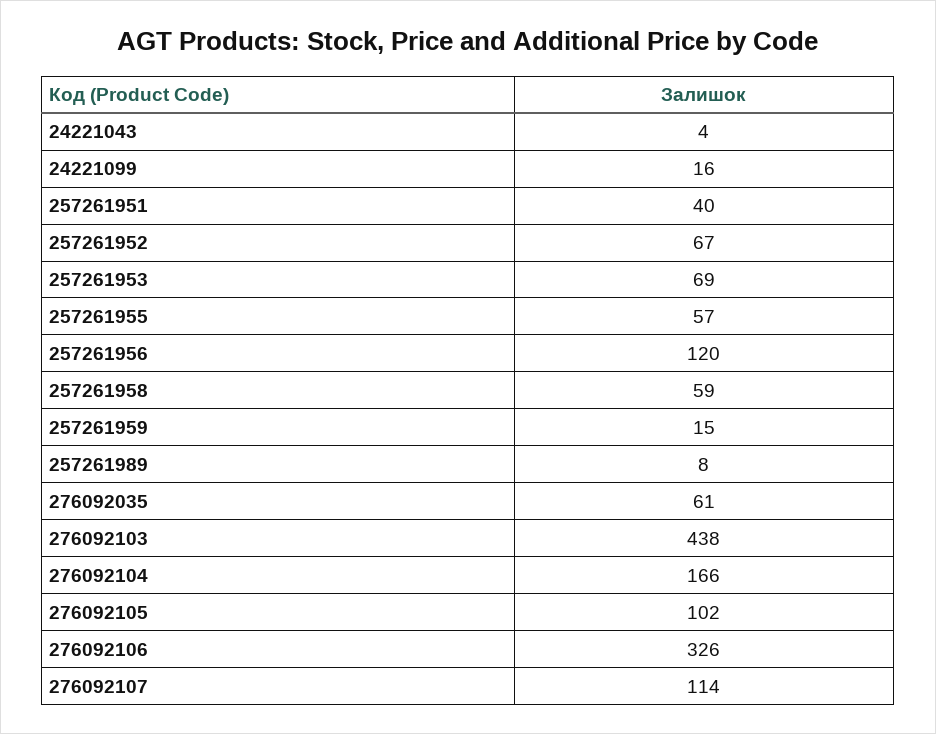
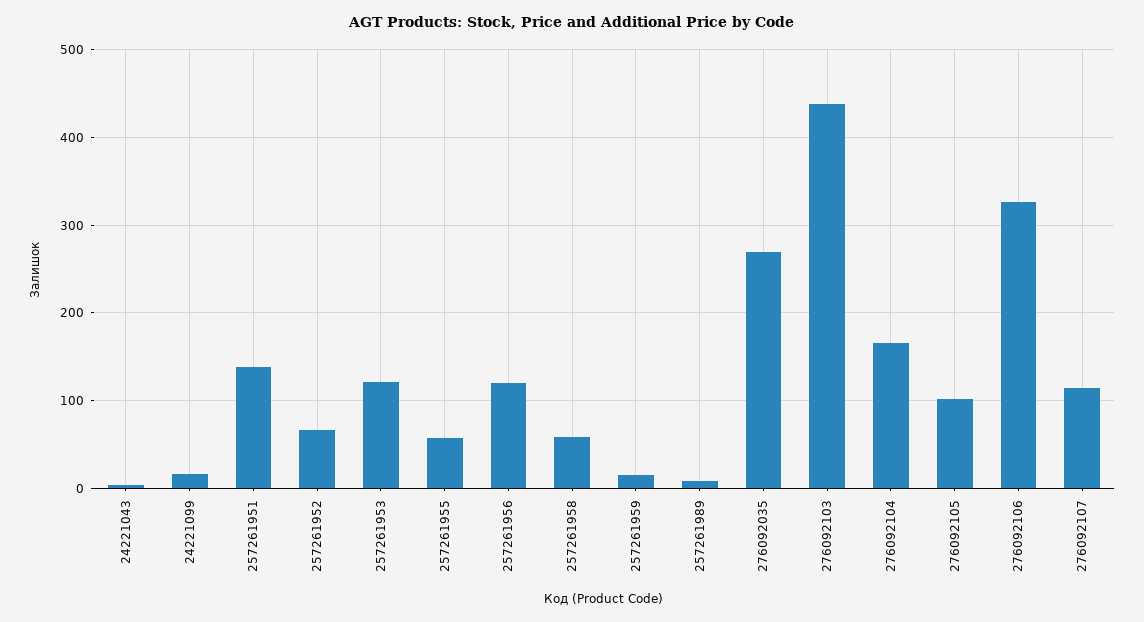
  {
    "24221043": 4,
    "24221099": 16,
-   "257261951": 40,
+   "257261951": 140,
    "257261952": 67,
-   "257261953": 69,
+   "257261953": 120,
    "257261955": 57,
    "257261956": 120,
    "257261958": 59,
    "257261959": 15,
    "257261989": 8,
-   "276092035": 61,
+   "276092035": 270,
    "276092103": 438,
    "276092104": 166,
    "276092105": 102,
    "276092106": 326,
    "276092107": 114
  }

